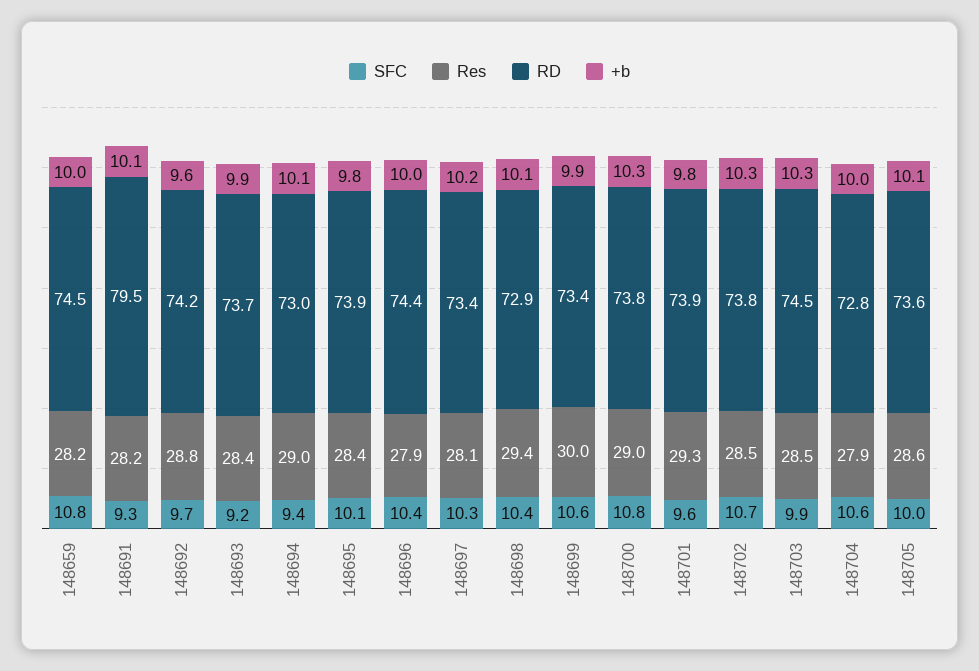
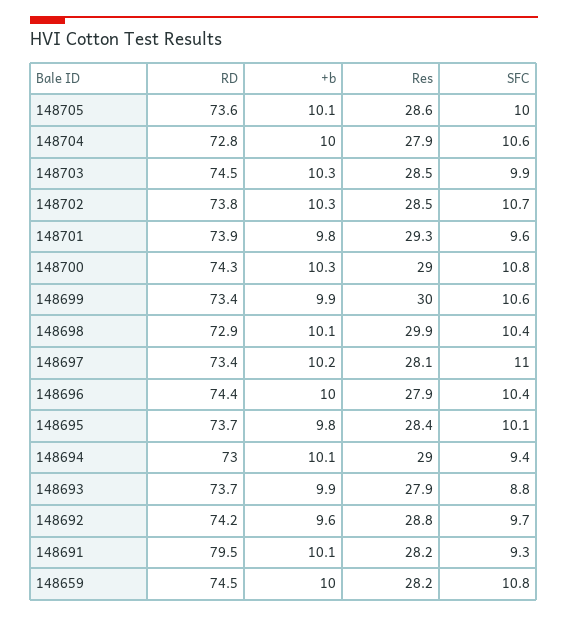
  {
    "SFC": {
      "148659": 10.8,
      "148691": 9.3,
      "148692": 9.7,
-     "148693": 9.2,
+     "148693": 8.8,
      "148694": 9.4,
      "148695": 10.1,
      "148696": 10.4,
-     "148697": 10.3,
+     "148697": 11,
      "148698": 10.4,
      "148699": 10.6,
      "148700": 10.8,
      "148701": 9.6,
      "148702": 10.7,
      "148703": 9.9,
      "148704": 10.6,
      "148705": 10
    },
    "Res": {
      "148659": 28.2,
      "148691": 28.2,
      "148692": 28.8,
-     "148693": 28.4,
+     "148693": 27.9,
      "148694": 29,
      "148695": 28.4,
      "148696": 27.9,
      "148697": 28.1,
-     "148698": 29.4,
+     "148698": 29.9,
      "148699": 30,
      "148700": 29,
      "148701": 29.3,
      "148702": 28.5,
      "148703": 28.5,
      "148704": 27.9,
      "148705": 28.6
    },
    "RD": {
      "148659": 74.5,
      "148691": 79.5,
      "148692": 74.2,
      "148693": 73.7,
      "148694": 73,
-     "148695": 73.9,
+     "148695": 73.7,
      "148696": 74.4,
      "148697": 73.4,
      "148698": 72.9,
      "148699": 73.4,
-     "148700": 73.8,
+     "148700": 74.3,
      "148701": 73.9,
      "148702": 73.8,
      "148703": 74.5,
      "148704": 72.8,
      "148705": 73.6
    },
    "+b": {
      "148659": 10,
      "148691": 10.1,
      "148692": 9.6,
      "148693": 9.9,
      "148694": 10.1,
      "148695": 9.8,
      "148696": 10,
      "148697": 10.2,
      "148698": 10.1,
      "148699": 9.9,
      "148700": 10.3,
      "148701": 9.8,
      "148702": 10.3,
      "148703": 10.3,
      "148704": 10,
      "148705": 10.1
    }
  }

